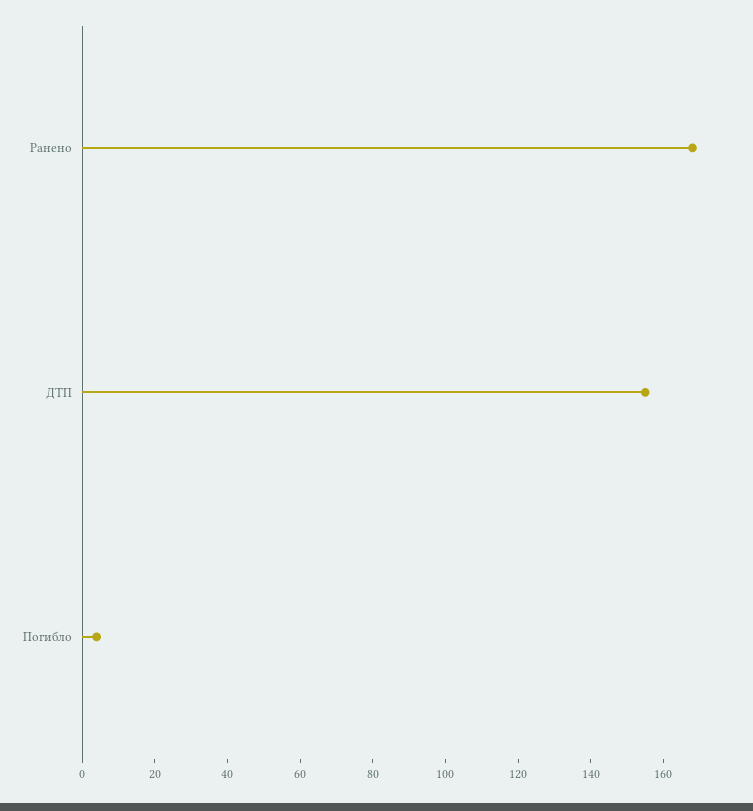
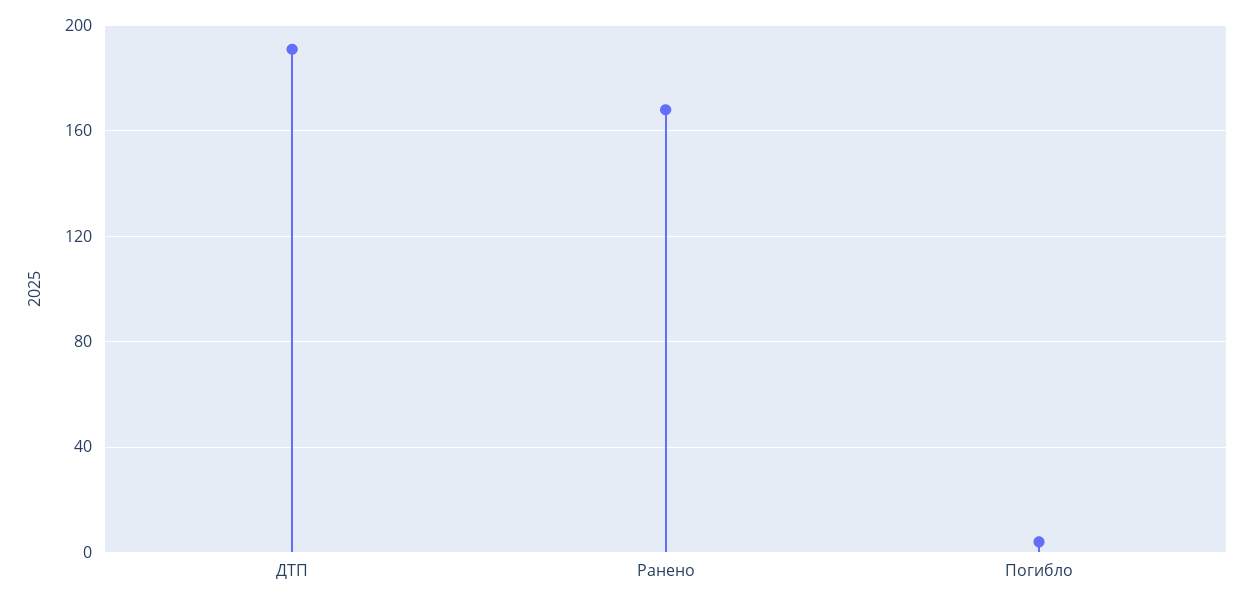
  {
    "Ранено": 170,
-   "ДТП": 155,
+   "ДТП": 190,
    "Погибло": 5
  }

